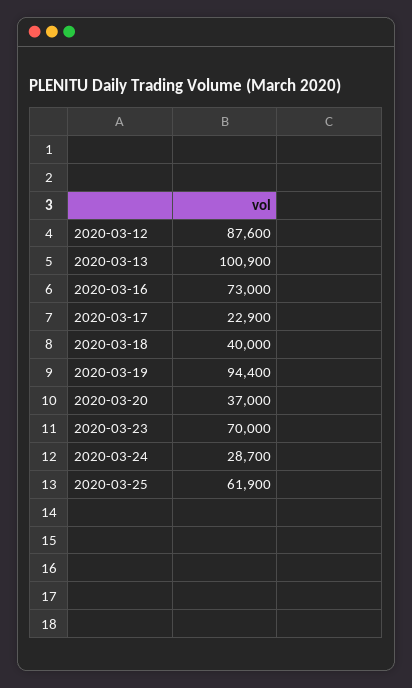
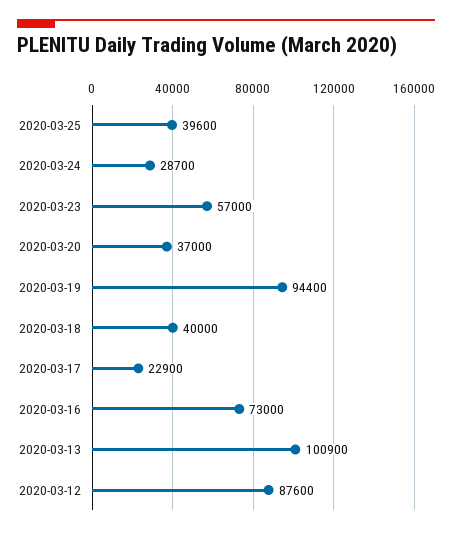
  {
    "2020-03-12": 87600,
    "2020-03-13": 100900,
    "2020-03-16": 73000,
    "2020-03-17": 22900,
    "2020-03-18": 40000,
    "2020-03-19": 94400,
    "2020-03-20": 37000,
-   "2020-03-23": 70000,
+   "2020-03-23": 57000,
    "2020-03-24": 28700,
-   "2020-03-25": 61900
+   "2020-03-25": 39600
  }

